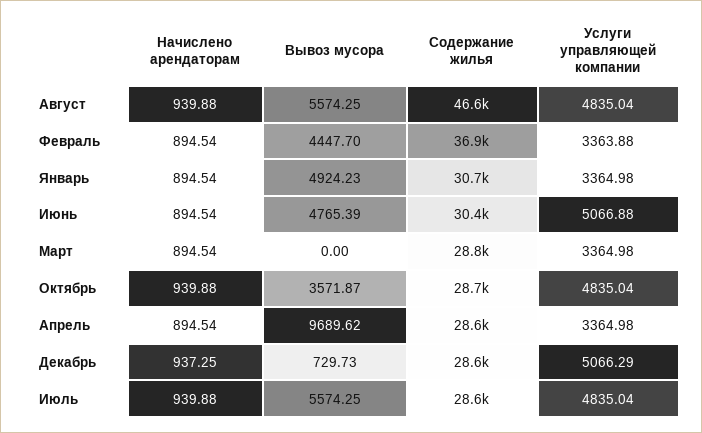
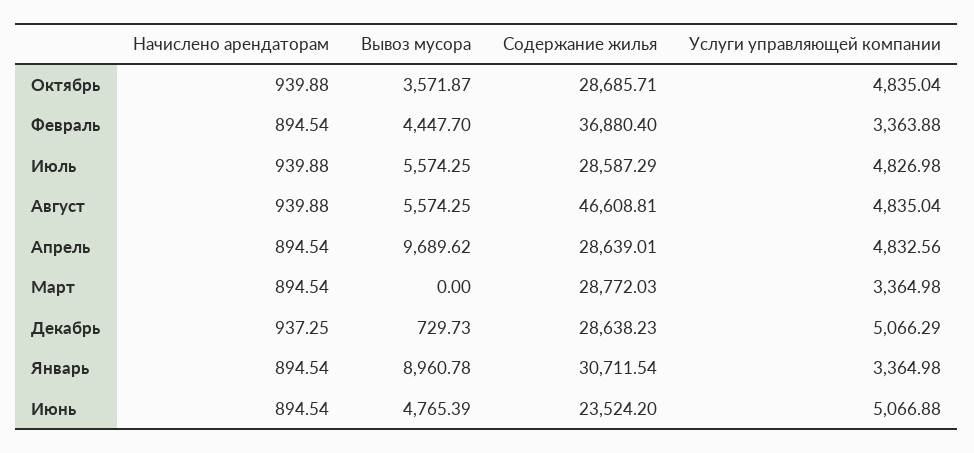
  {
    "Начислено арендаторам": {
      "Август": 939.88,
      "Февраль": 894.54,
      "Январь": 894.54,
      "Июнь": 894.54,
      "Март": 894.54,
      "Октябрь": 939.88,
      "Апрель": 894.54,
      "Декабрь": 937.25,
      "Июль": 939.88
    },
    "Вывоз мусора": {
      "Август": 5574.25,
      "Февраль": 4447.7,
-     "Январь": 4924.23,
+     "Январь": 8960.78,
      "Июнь": 4765.39,
      "Март": 0,
      "Октябрь": 3571.87,
      "Апрель": 9689.62,
      "Декабрь": 729.73,
      "Июль": 5574.25
    },
    "Содержание жилья": {
      "Август": 46608.81,
      "Февраль": 36880.4,
      "Январь": 30711.54,
-     "Июнь": 30400,
+     "Июнь": 23524.2,
      "Март": 28772.03,
      "Октябрь": 28685.71,
      "Апрель": 28639.01,
      "Декабрь": 28638.23,
      "Июль": 28587.29
    },
    "Услуги управляющей компании": {
      "Август": 4835.04,
      "Февраль": 3363.88,
      "Январь": 3364.98,
      "Июнь": 5066.88,
      "Март": 3364.98,
      "Октябрь": 4835.04,
-     "Апрель": 3364.98,
+     "Апрель": 4832.56,
      "Декабрь": 5066.29,
-     "Июль": 4835.04
+     "Июль": 4826.98
    }
  }

